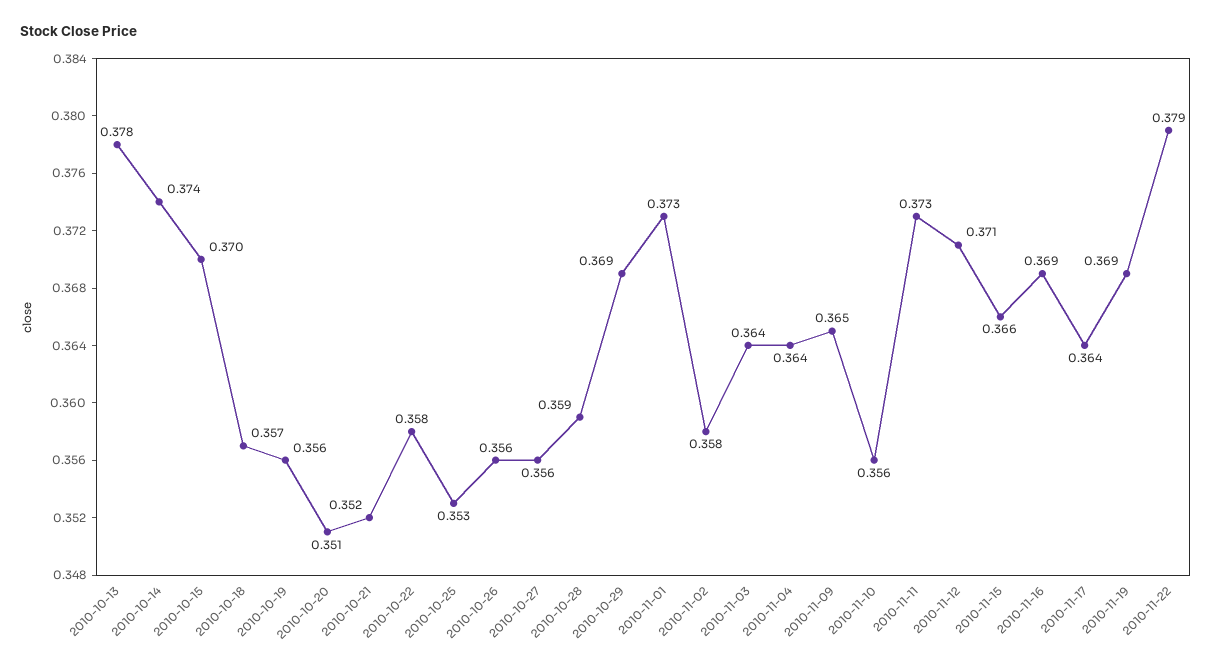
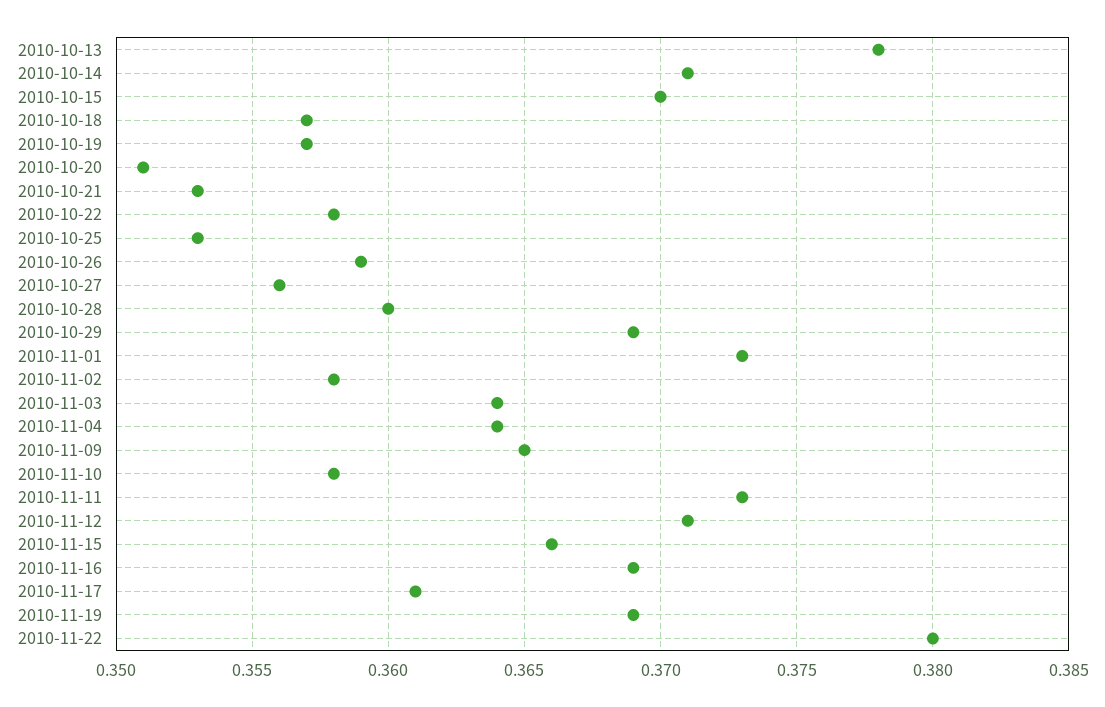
  {
    "2010-10-13": 0.378,
-   "2010-10-14": 0.374,
+   "2010-10-14": 0.371,
    "2010-10-15": 0.37,
    "2010-10-18": 0.357,
-   "2010-10-19": 0.356,
+   "2010-10-19": 0.357,
    "2010-10-20": 0.351,
-   "2010-10-21": 0.352,
+   "2010-10-21": 0.353,
    "2010-10-22": 0.358,
    "2010-10-25": 0.353,
-   "2010-10-26": 0.356,
+   "2010-10-26": 0.359,
    "2010-10-27": 0.356,
-   "2010-10-28": 0.359,
+   "2010-10-28": 0.36,
    "2010-10-29": 0.369,
    "2010-11-01": 0.373,
    "2010-11-02": 0.358,
    "2010-11-03": 0.364,
    "2010-11-04": 0.364,
    "2010-11-09": 0.365,
-   "2010-11-10": 0.356,
+   "2010-11-10": 0.358,
    "2010-11-11": 0.373,
    "2010-11-12": 0.371,
    "2010-11-15": 0.366,
    "2010-11-16": 0.369,
-   "2010-11-17": 0.364,
+   "2010-11-17": 0.361,
    "2010-11-19": 0.369,
-   "2010-11-22": 0.379
+   "2010-11-22": 0.38
  }

